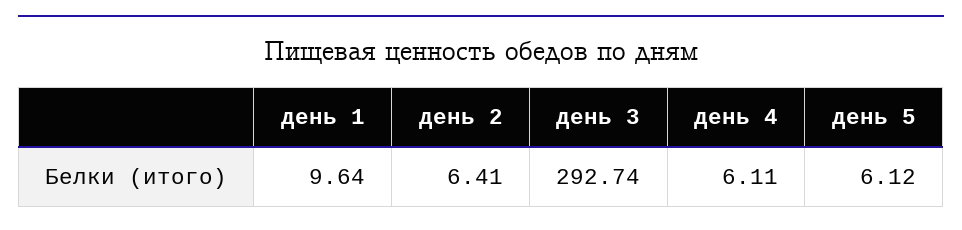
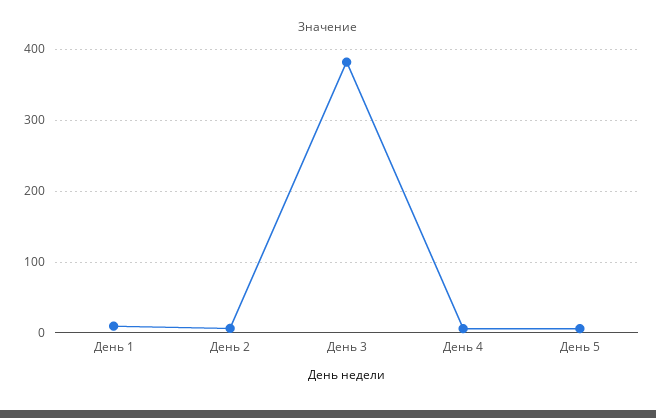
  {
    "день 1": 9.64,
    "день 2": 6.41,
-   "день 3": 292.74,
+   "день 3": 380,
    "день 4": 6.11,
    "день 5": 6.12
  }

